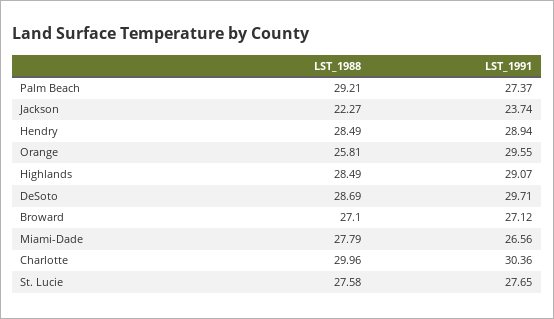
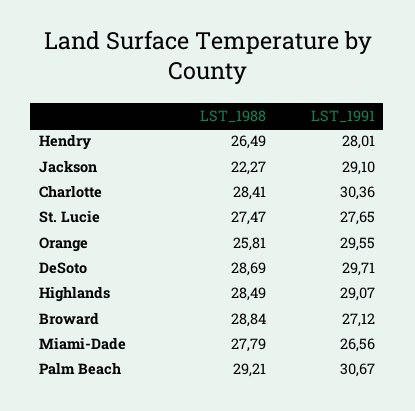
  {
    "LST_1988": {
      "Palm Beach": 29.21,
      "Jackson": 22.27,
-     "Hendry": 28.49,
+     "Hendry": 26.49,
      "Orange": 25.81,
      "Highlands": 28.49,
      "DeSoto": 28.69,
-     "Broward": 27.1,
+     "Broward": 28.84,
      "Miami-Dade": 27.79,
-     "Charlotte": 29.96,
+     "Charlotte": 28.41,
-     "St. Lucie": 27.58
+     "St. Lucie": 27.47
    },
    "LST_1991": {
-     "Palm Beach": 27.37,
+     "Palm Beach": 30.67,
-     "Jackson": 23.74,
+     "Jackson": 29.1,
-     "Hendry": 28.94,
+     "Hendry": 28.01,
      "Orange": 29.55,
      "Highlands": 29.07,
      "DeSoto": 29.71,
      "Broward": 27.12,
      "Miami-Dade": 26.56,
      "Charlotte": 30.36,
      "St. Lucie": 27.65
    }
  }

